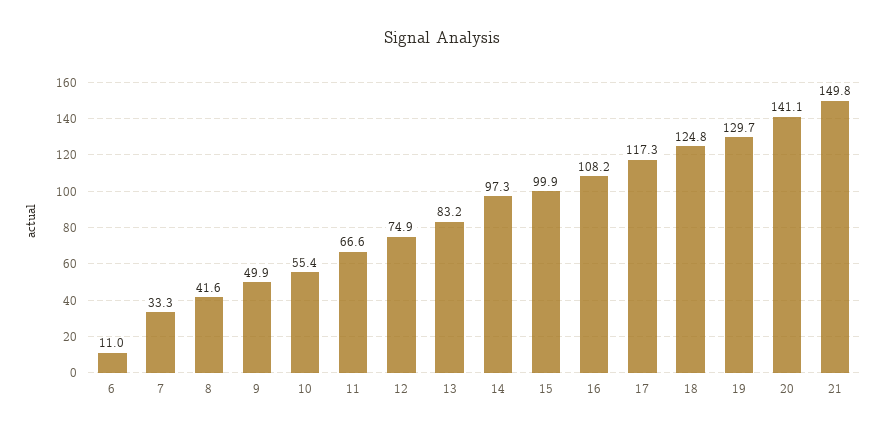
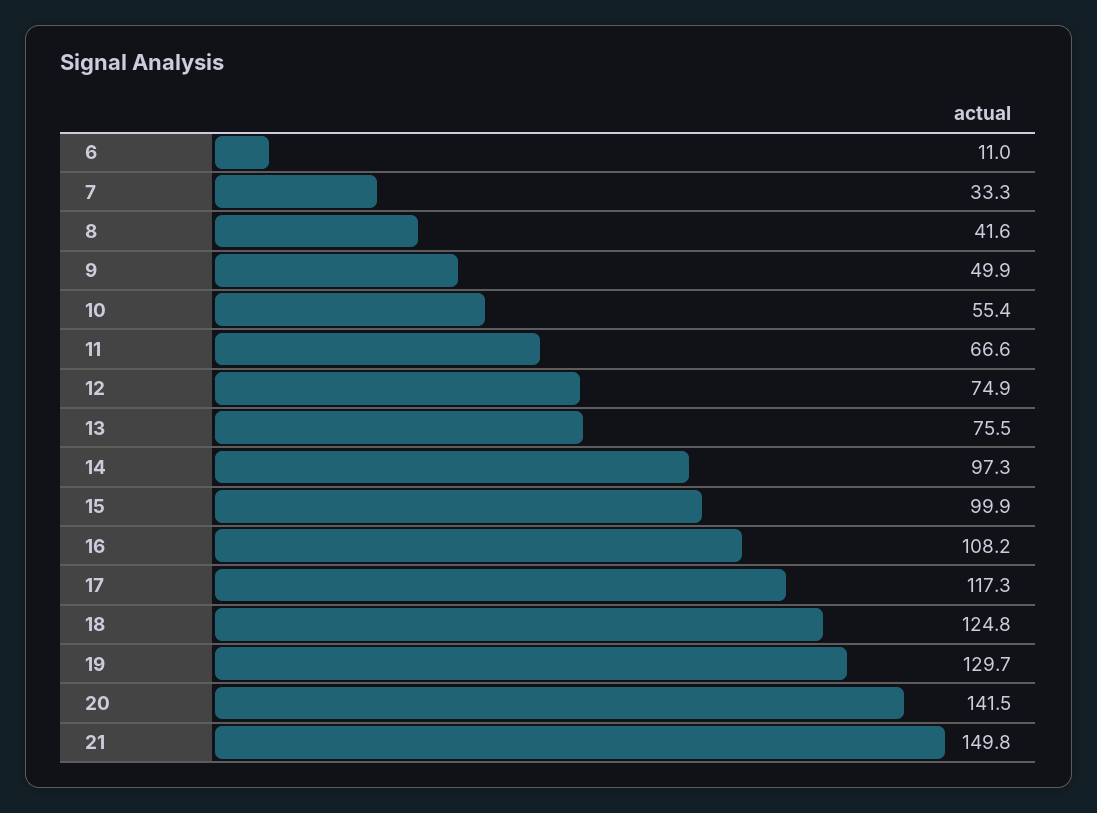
  {
    "6": 11,
    "7": 33.3,
    "8": 41.6,
    "9": 49.9,
    "10": 55.4,
    "11": 66.6,
    "12": 74.9,
-   "13": 83.2,
+   "13": 75.5,
    "14": 97.3,
    "15": 99.9,
    "16": 108.2,
    "17": 117.3,
    "18": 124.8,
    "19": 129.7,
-   "20": 141.1,
+   "20": 141.5,
    "21": 149.8
  }

